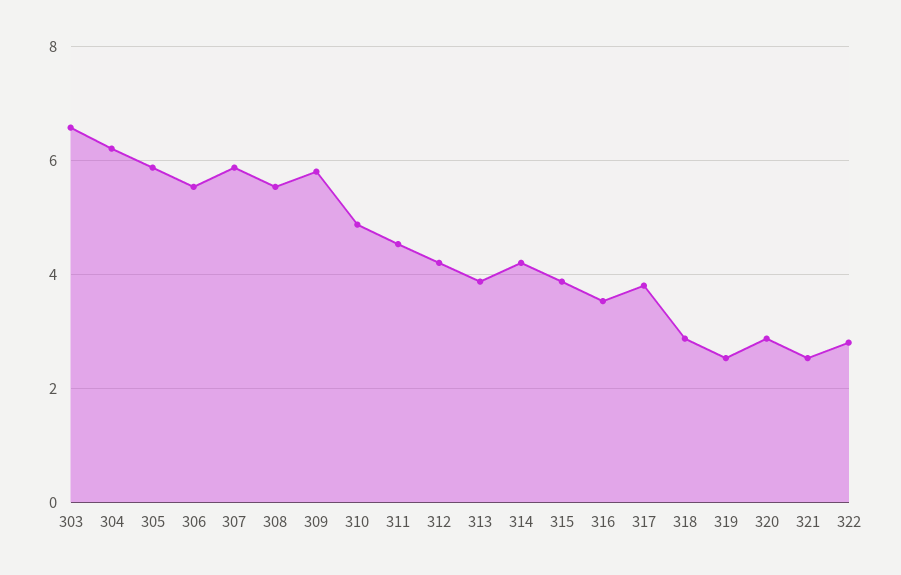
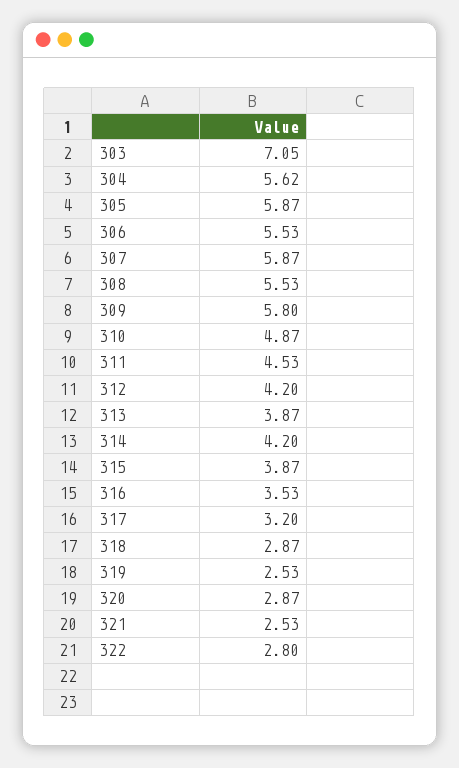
  {
-   "303": 6.6,
+   "303": 7.05,
-   "304": 6.2,
+   "304": 5.62,
    "305": 5.87,
    "306": 5.53,
    "307": 5.87,
    "308": 5.53,
    "309": 5.8,
    "310": 4.87,
    "311": 4.53,
    "312": 4.2,
    "313": 3.87,
    "314": 4.2,
    "315": 3.87,
    "316": 3.53,
-   "317": 3.8,
+   "317": 3.2,
    "318": 2.87,
    "319": 2.53,
    "320": 2.87,
    "321": 2.53,
    "322": 2.8
  }

